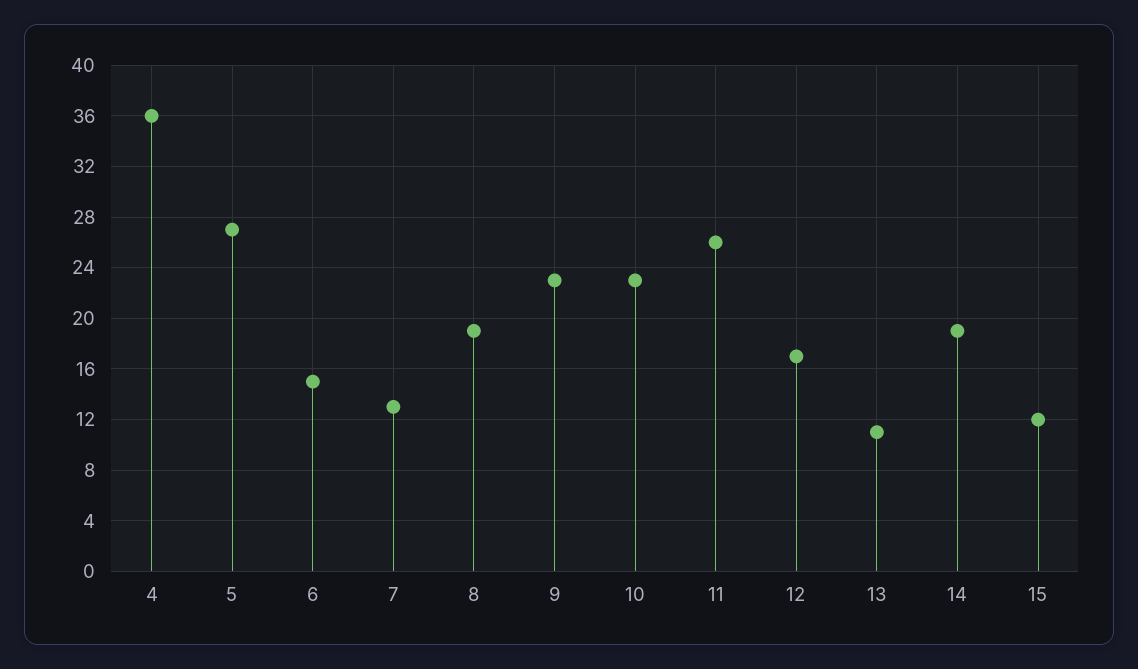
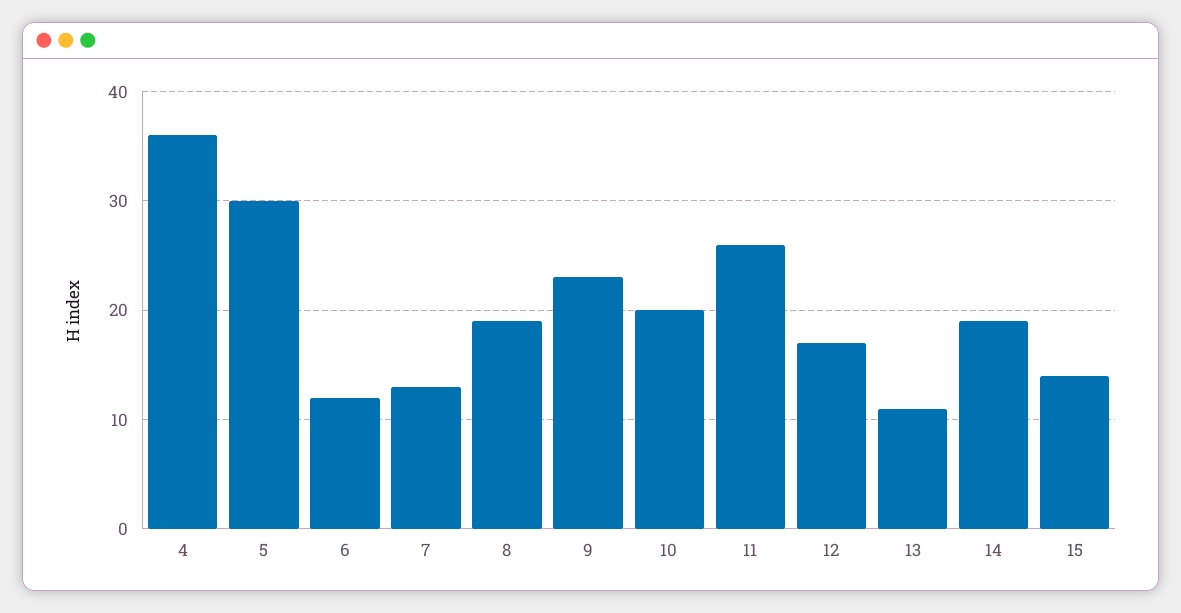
  {
    "4": 36,
-   "5": 27,
+   "5": 30,
-   "6": 15,
+   "6": 12,
    "7": 13,
    "8": 19,
    "9": 23,
-   "10": 23,
+   "10": 20,
    "11": 26,
    "12": 17,
    "13": 11,
    "14": 19,
-   "15": 12
+   "15": 14
  }

